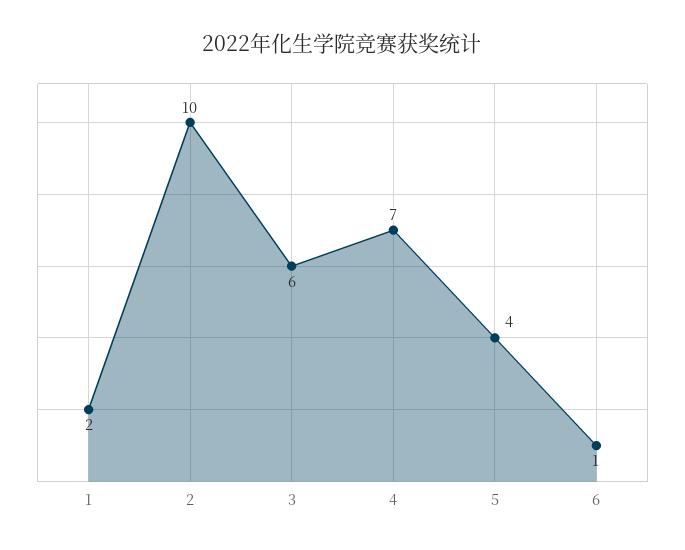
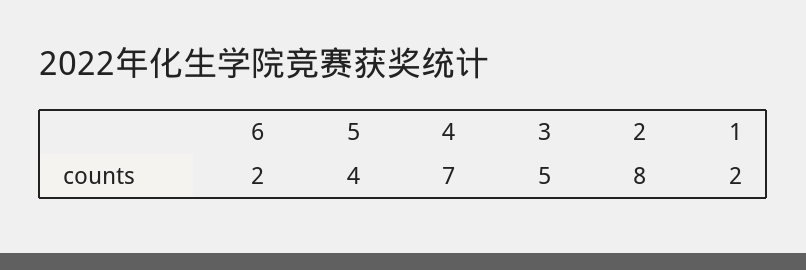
  {
    "1": 2,
-   "2": 10,
+   "2": 8,
-   "3": 6,
+   "3": 5,
    "4": 7,
    "5": 4,
-   "6": 1
+   "6": 2
  }

